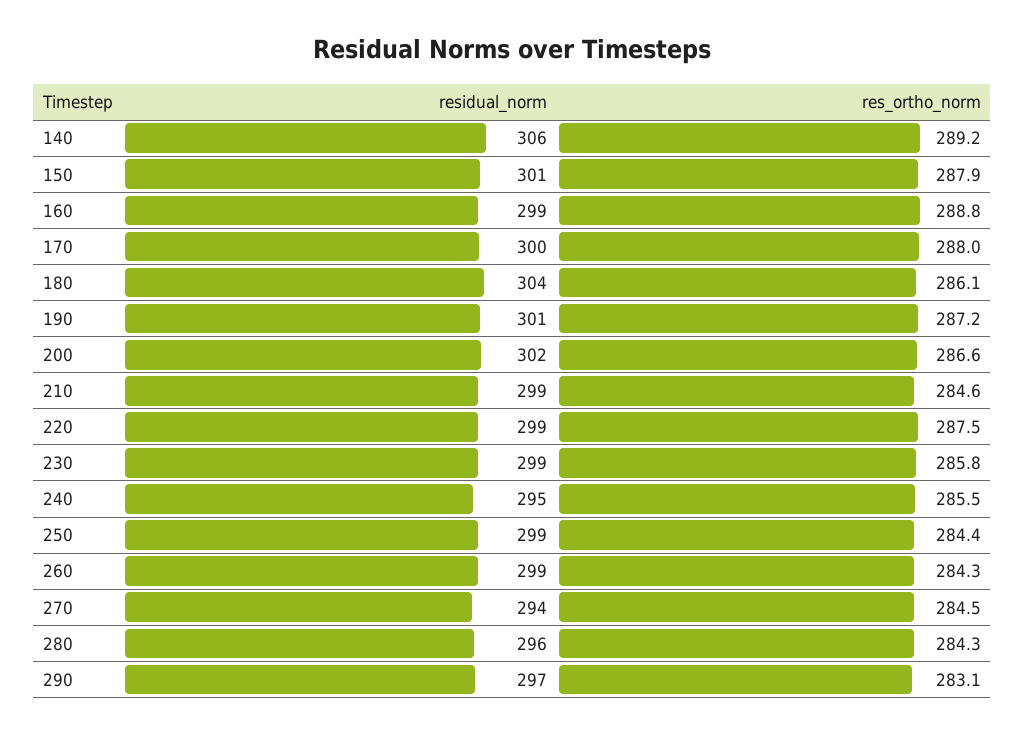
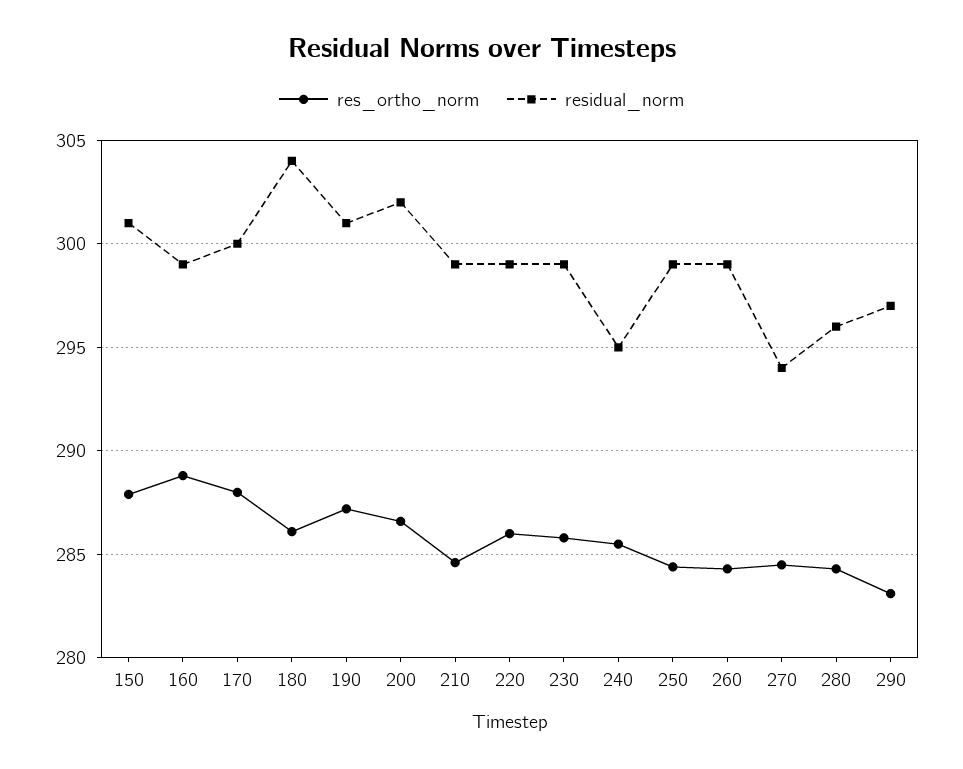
  {
    "residual_norm": {
-     "140": 306,
      "150": 301,
      "160": 299,
      "170": 300,
      "180": 304,
      "190": 301,
      "200": 302,
      "210": 299,
      "220": 299,
      "230": 299,
      "240": 295,
      "250": 299,
      "260": 299,
      "270": 294,
      "280": 296,
      "290": 297
    },
    "res_ortho_norm": {
-     "140": 289.2,
      "150": 287.9,
      "160": 288.8,
      "170": 288,
      "180": 286.1,
      "190": 287.2,
      "200": 286.6,
      "210": 284.6,
-     "220": 287.5,
+     "220": 286,
      "230": 285.8,
      "240": 285.5,
      "250": 284.4,
      "260": 284.3,
      "270": 284.5,
      "280": 284.3,
      "290": 283.1
    }
  }

